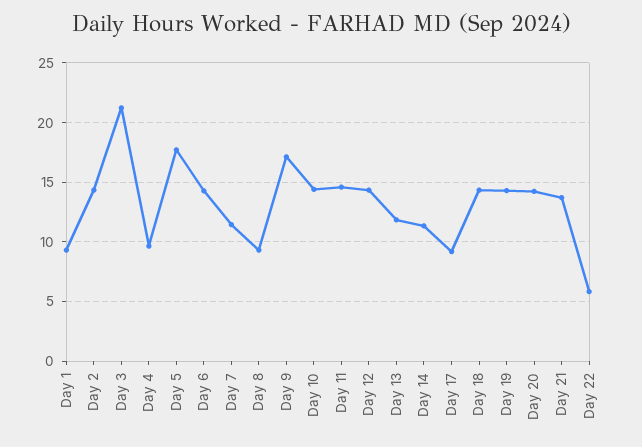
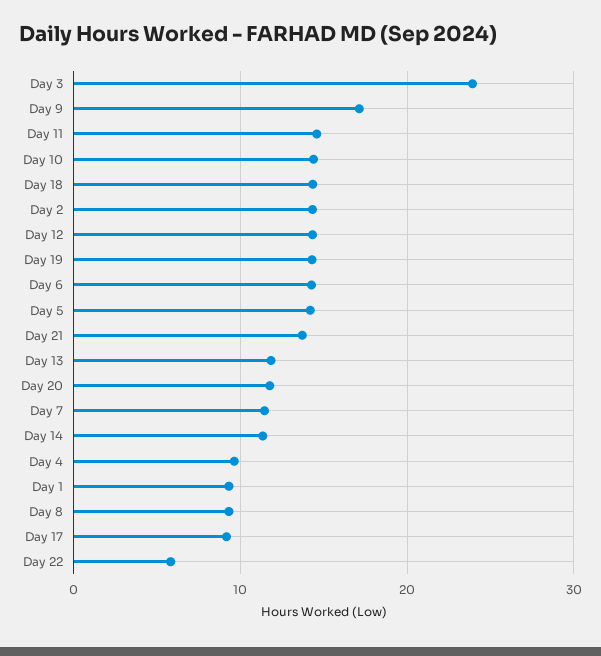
  {
    "Day 1": 9,
    "Day 2": 14,
-   "Day 3": 21,
+   "Day 3": 24,
    "Day 4": 10,
-   "Day 5": 18,
+   "Day 5": 14,
    "Day 6": 14,
    "Day 7": 11,
    "Day 8": 9,
    "Day 9": 17,
    "Day 10": 14,
    "Day 11": 15,
    "Day 12": 14,
    "Day 13": 12,
    "Day 14": 11,
    "Day 17": 9,
    "Day 18": 14,
    "Day 19": 14,
-   "Day 20": 14,
+   "Day 20": 12,
    "Day 21": 14,
    "Day 22": 6
  }

